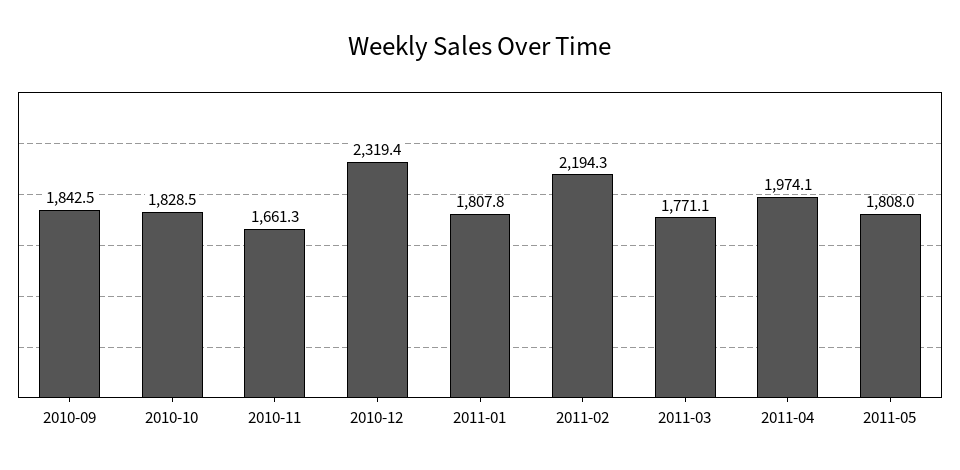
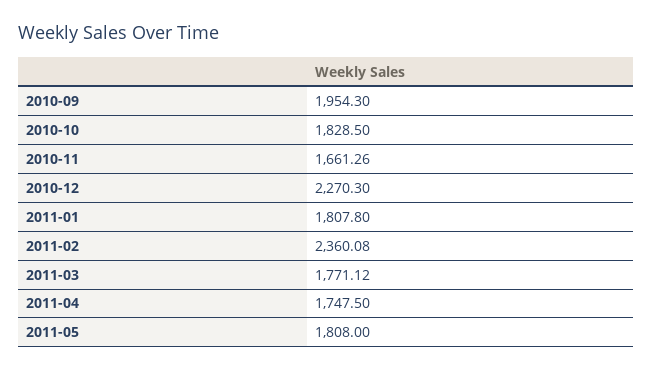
  {
-   "2010-09": 1842.5,
+   "2010-09": 1954.3,
    "2010-10": 1828.5,
    "2010-11": 1661.26,
-   "2010-12": 2319.4,
+   "2010-12": 2270.3,
    "2011-01": 1807.8,
-   "2011-02": 2194.3,
+   "2011-02": 2360.08,
    "2011-03": 1771.12,
-   "2011-04": 1974.1,
+   "2011-04": 1747.5,
    "2011-05": 1808
  }

